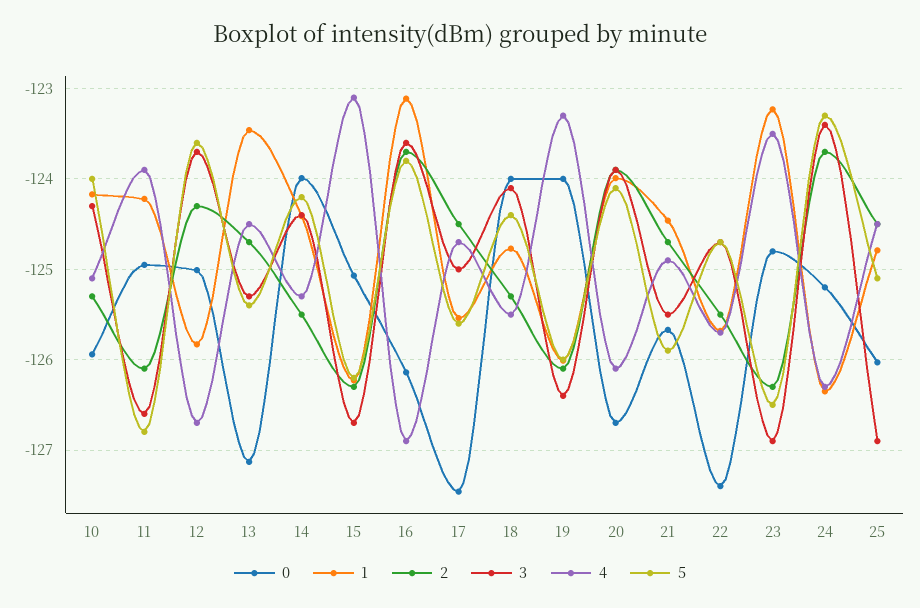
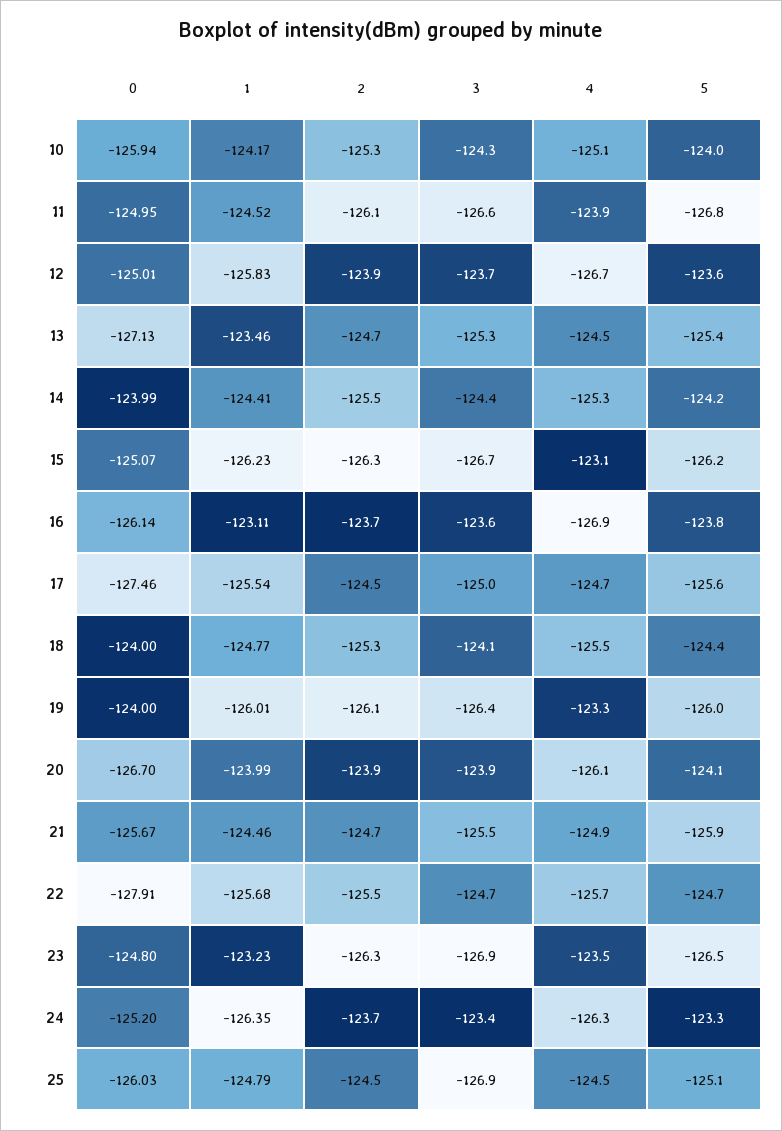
  {
    "0": {
      "10": -125.94,
      "11": -124.95,
      "12": -125.01,
      "13": -127.13,
      "14": -123.99,
      "15": -125.07,
      "16": -126.14,
      "17": -127.46,
      "18": -124,
      "19": -124,
      "20": -126.7,
      "21": -125.67,
-     "22": -127.4,
+     "22": -127.91,
      "23": -124.8,
      "24": -125.2,
      "25": -126.03
    },
    "1": {
      "10": -124.17,
-     "11": -124.2,
+     "11": -124.52,
      "12": -125.83,
      "13": -123.46,
      "14": -124.41,
      "15": -126.23,
      "16": -123.11,
      "17": -125.54,
      "18": -124.77,
      "19": -126.01,
      "20": -123.99,
      "21": -124.46,
      "22": -125.68,
      "23": -123.23,
      "24": -126.35,
      "25": -124.79
    },
    "2": {
      "10": -125.3,
      "11": -126.1,
-     "12": -124.3,
+     "12": -123.9,
      "13": -124.7,
      "14": -125.5,
      "15": -126.3,
      "16": -123.7,
      "17": -124.5,
      "18": -125.3,
      "19": -126.1,
      "20": -123.9,
      "21": -124.7,
      "22": -125.5,
      "23": -126.3,
      "24": -123.7,
      "25": -124.5
    },
    "3": {
      "10": -124.3,
      "11": -126.6,
      "12": -123.7,
      "13": -125.3,
      "14": -124.4,
      "15": -126.7,
      "16": -123.6,
      "17": -125,
      "18": -124.1,
      "19": -126.4,
      "20": -123.9,
      "21": -125.5,
      "22": -124.7,
      "23": -126.9,
      "24": -123.4,
      "25": -126.9
    },
    "4": {
      "10": -125.1,
      "11": -123.9,
      "12": -126.7,
      "13": -124.5,
      "14": -125.3,
      "15": -123.1,
      "16": -126.9,
      "17": -124.7,
      "18": -125.5,
      "19": -123.3,
      "20": -126.1,
      "21": -124.9,
      "22": -125.7,
      "23": -123.5,
      "24": -126.3,
      "25": -124.5
    },
    "5": {
      "10": -124,
      "11": -126.8,
      "12": -123.6,
      "13": -125.4,
      "14": -124.2,
      "15": -126.2,
      "16": -123.8,
      "17": -125.6,
      "18": -124.4,
      "19": -126,
      "20": -124.1,
      "21": -125.9,
      "22": -124.7,
      "23": -126.5,
      "24": -123.3,
      "25": -125.1
    }
  }

